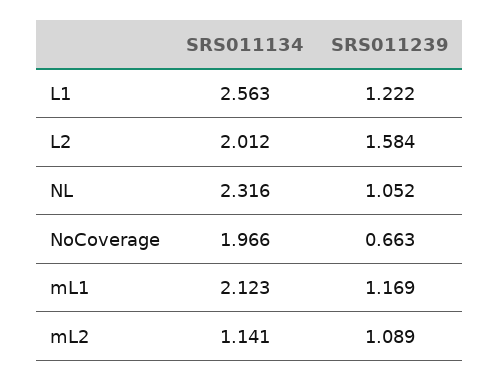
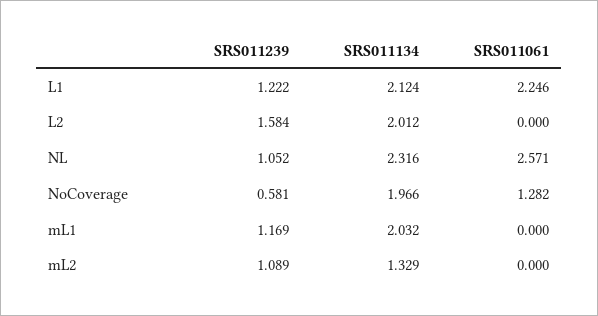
  {
    "SRS011134": {
-     "L1": 2.563,
+     "L1": 2.124,
      "L2": 2.012,
      "NL": 2.316,
      "NoCoverage": 1.966,
-     "mL1": 2.123,
+     "mL1": 2.032,
-     "mL2": 1.141
+     "mL2": 1.329
    },
    "SRS011239": {
      "L1": 1.222,
      "L2": 1.584,
      "NL": 1.052,
-     "NoCoverage": 0.663,
+     "NoCoverage": 0.581,
      "mL1": 1.169,
      "mL2": 1.089
-   }
+   },
+   "SRS011061": {
+     "L1": 2.246,
+     "L2": 0,
+     "NL": 2.571,
+     "NoCoverage": 1.282,
+     "mL1": 0,
+     "mL2": 0
+   }
  }

